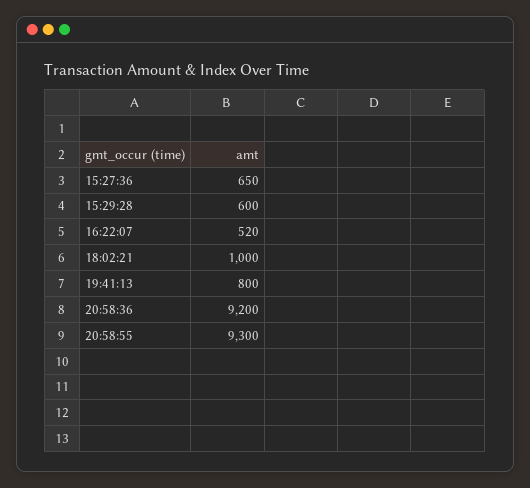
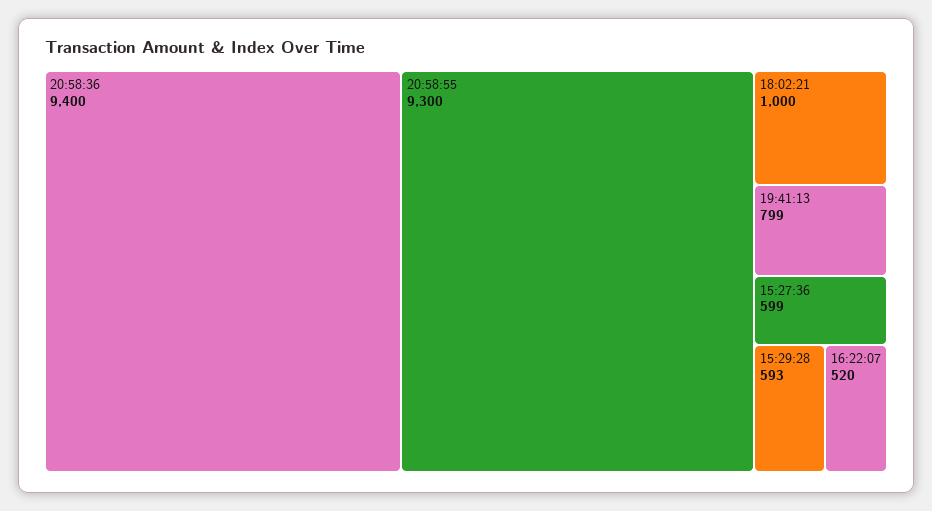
  {
-   "15:27:36": 650,
+   "15:27:36": 599,
-   "15:29:28": 600,
+   "15:29:28": 593,
    "16:22:07": 520,
    "18:02:21": 1000,
-   "19:41:13": 800,
+   "19:41:13": 799,
-   "20:58:36": 9200,
+   "20:58:36": 9400,
    "20:58:55": 9300
  }

